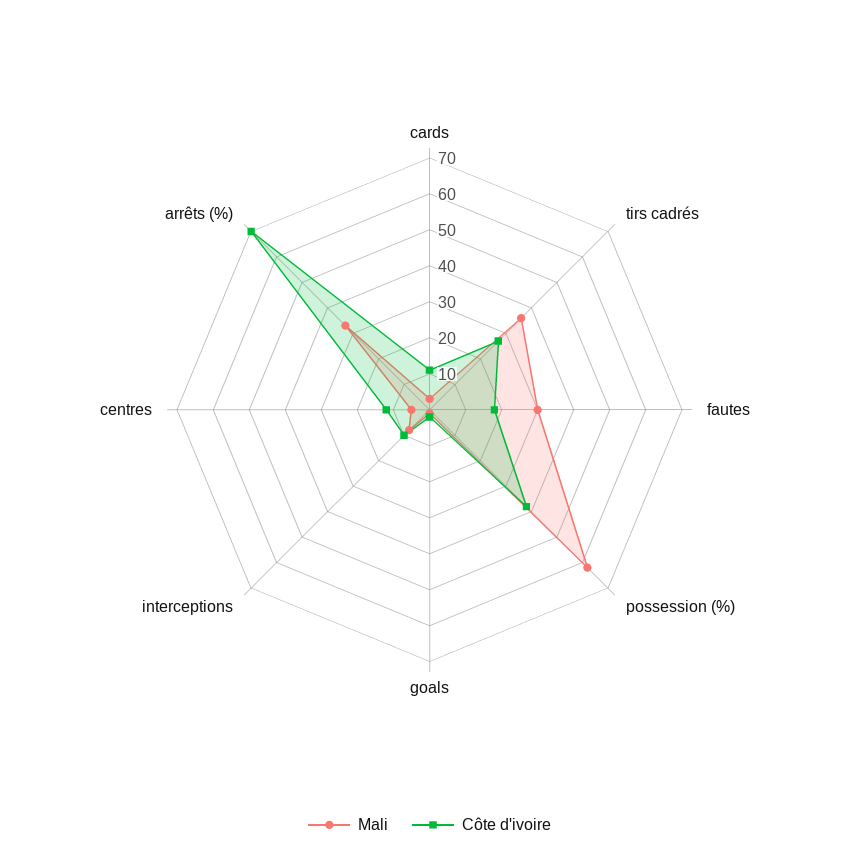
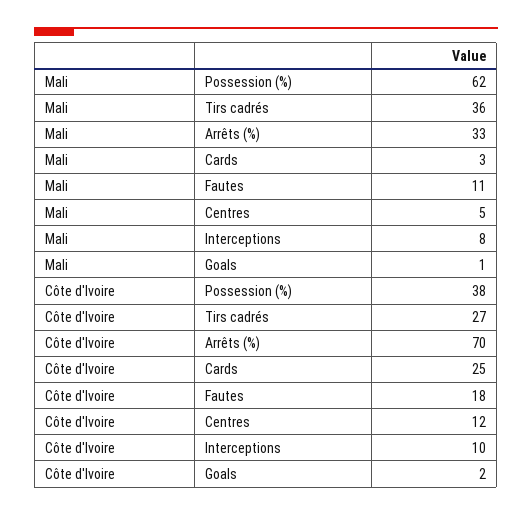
  {
    "Mali": {
      "cards": 3,
      "tirs cadrés": 36,
-     "fautes": 30,
+     "fautes": 11,
      "possession (%)": 62,
      "goals": 1,
      "interceptions": 8,
      "centres": 5,
      "arrêts (%)": 33
    },
    "Côte d'ivoire": {
-     "cards": 10,
+     "cards": 25,
      "tirs cadrés": 27,
      "fautes": 18,
      "possession (%)": 38,
      "goals": 2,
      "interceptions": 10,
      "centres": 12,
      "arrêts (%)": 70
    }
  }

